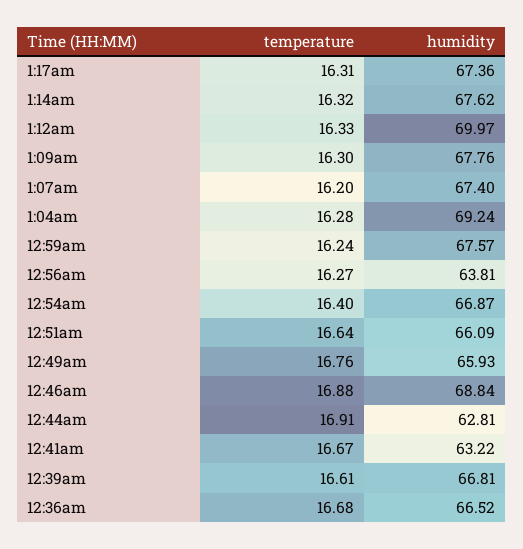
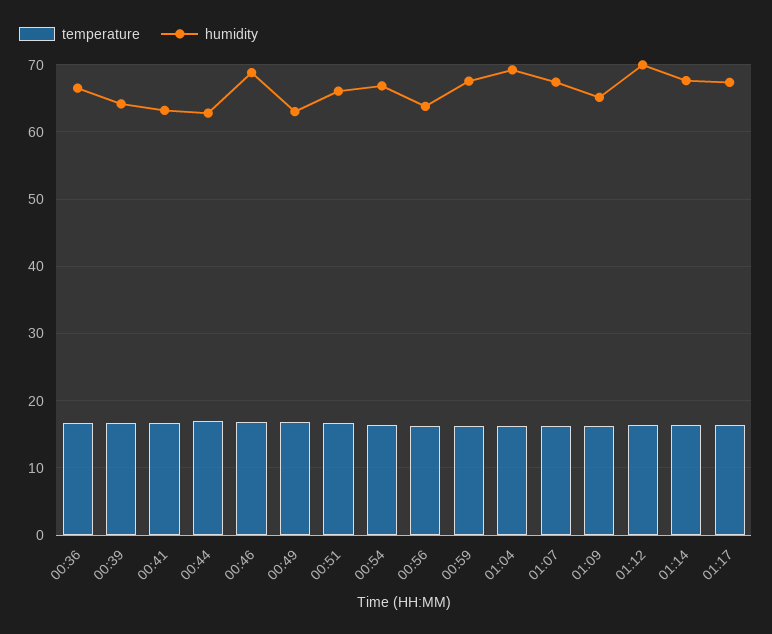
  {
    "temperature": {
      "1:17am": 16.31,
      "1:14am": 16.32,
      "1:12am": 16.33,
      "1:09am": 16.3,
      "1:07am": 16.2,
      "1:04am": 16.28,
      "12:59am": 16.24,
      "12:56am": 16.27,
      "12:54am": 16.4,
      "12:51am": 16.64,
      "12:49am": 16.76,
      "12:46am": 16.88,
      "12:44am": 16.91,
      "12:41am": 16.67,
      "12:39am": 16.61,
      "12:36am": 16.68
    },
    "humidity": {
      "1:17am": 67.36,
      "1:14am": 67.62,
      "1:12am": 69.97,
-     "1:09am": 67.76,
+     "1:09am": 65,
      "1:07am": 67.4,
      "1:04am": 69.24,
      "12:59am": 67.57,
      "12:56am": 63.81,
      "12:54am": 66.87,
      "12:51am": 66.09,
-     "12:49am": 65.93,
+     "12:49am": 63,
      "12:46am": 68.84,
      "12:44am": 62.81,
      "12:41am": 63.22,
-     "12:39am": 66.81,
+     "12:39am": 64,
      "12:36am": 66.52
    }
  }

